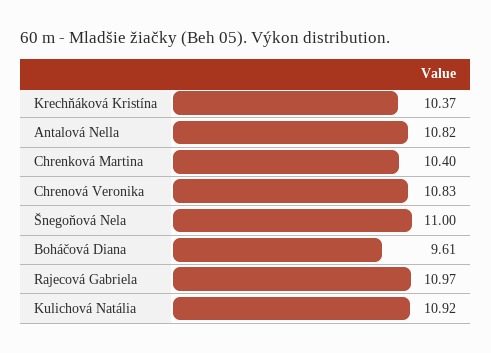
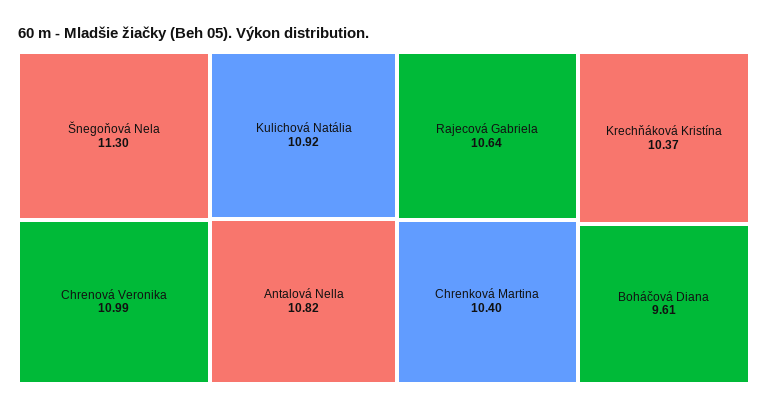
  {
    "Krechňáková Kristína": 10.37,
    "Antalová Nella": 10.82,
    "Chrenková Martina": 10.4,
-   "Chrenová Veronika": 10.83,
+   "Chrenová Veronika": 10.99,
-   "Šnegoňová Nela": 11,
+   "Šnegoňová Nela": 11.3,
    "Boháčová Diana": 9.61,
-   "Rajecová Gabriela": 10.97,
+   "Rajecová Gabriela": 10.64,
    "Kulichová Natália": 10.92
  }

